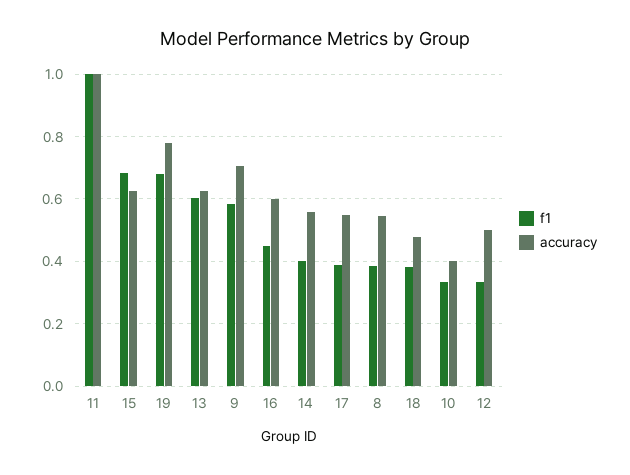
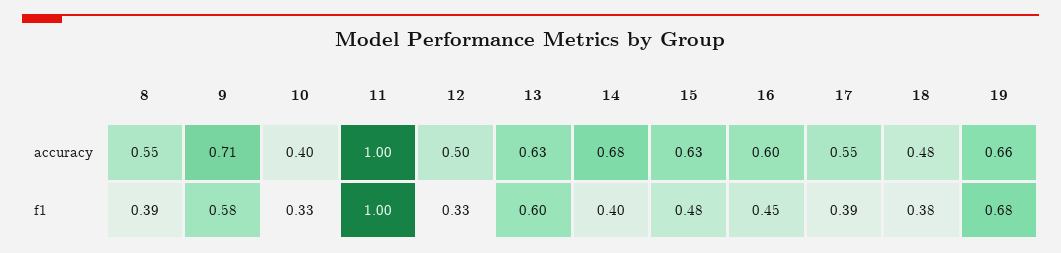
  {
    "f1": {
      "11": 1,
-     "15": 0.68,
+     "15": 0.48,
      "19": 0.68,
      "13": 0.6,
      "9": 0.58,
      "16": 0.45,
      "14": 0.4,
      "17": 0.39,
      "8": 0.39,
      "18": 0.38,
      "10": 0.33,
      "12": 0.33
    },
    "accuracy": {
      "11": 1,
      "15": 0.63,
-     "19": 0.78,
+     "19": 0.66,
      "13": 0.63,
      "9": 0.71,
      "16": 0.6,
-     "14": 0.56,
+     "14": 0.68,
      "17": 0.55,
      "8": 0.55,
      "18": 0.48,
      "10": 0.4,
      "12": 0.5
    }
  }

